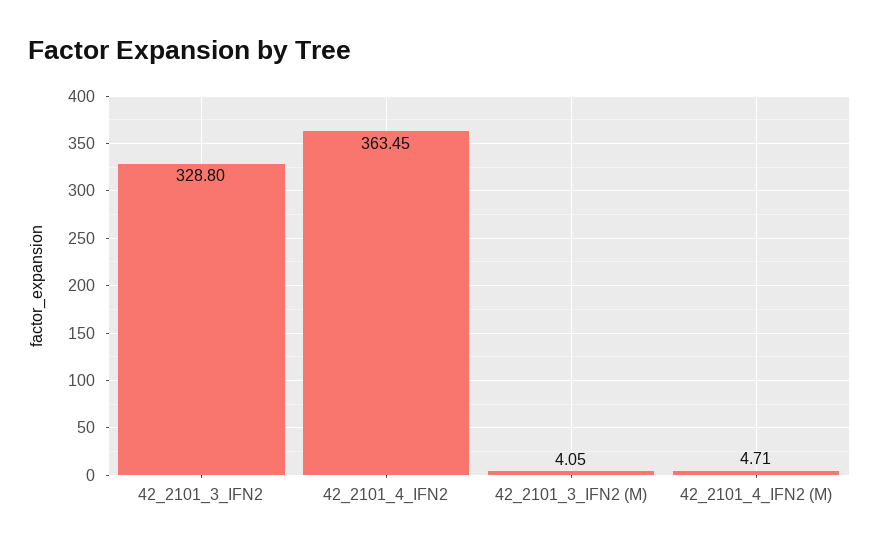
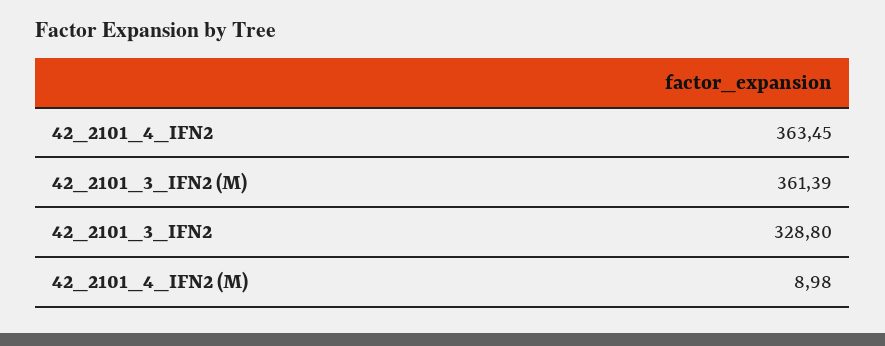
  {
    "42_2101_3_IFN2": 328.8,
    "42_2101_4_IFN2": 363.45,
-   "42_2101_3_IFN2 (M)": 4.05,
+   "42_2101_3_IFN2 (M)": 361.39,
-   "42_2101_4_IFN2 (M)": 4.71
+   "42_2101_4_IFN2 (M)": 8.98
  }

